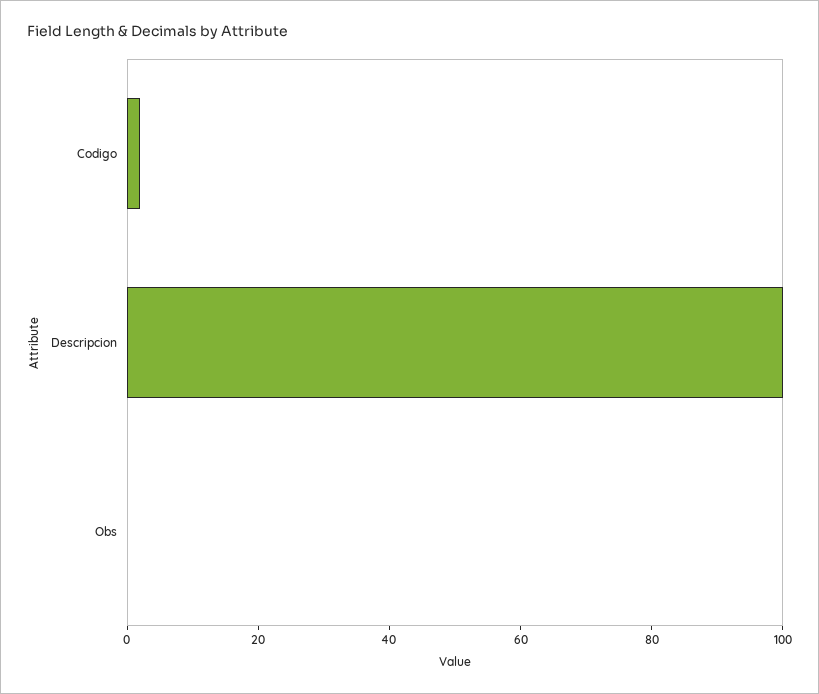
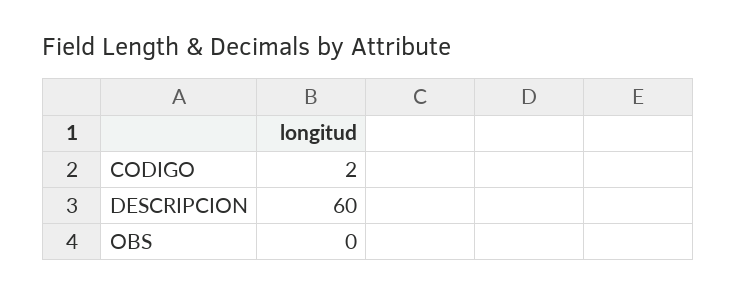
  {
    "Codigo": 2,
-   "Descripcion": 100,
+   "Descripcion": 60,
    "Obs": 0
  }

